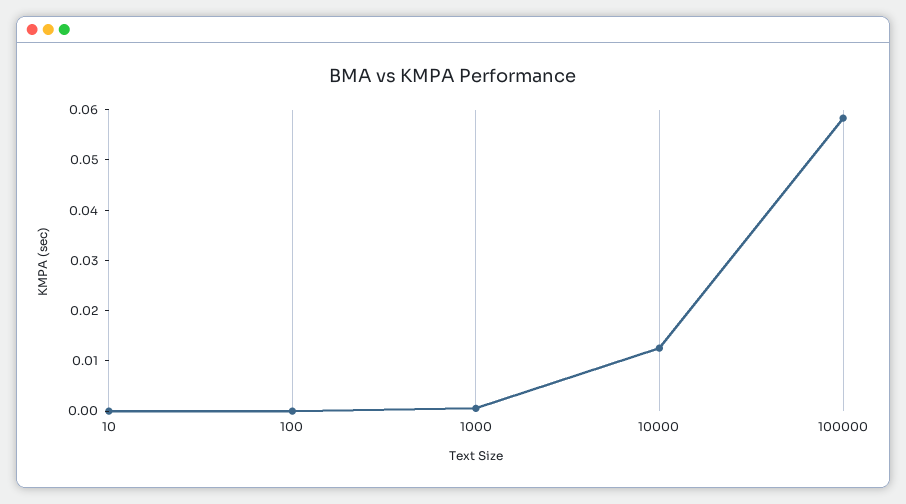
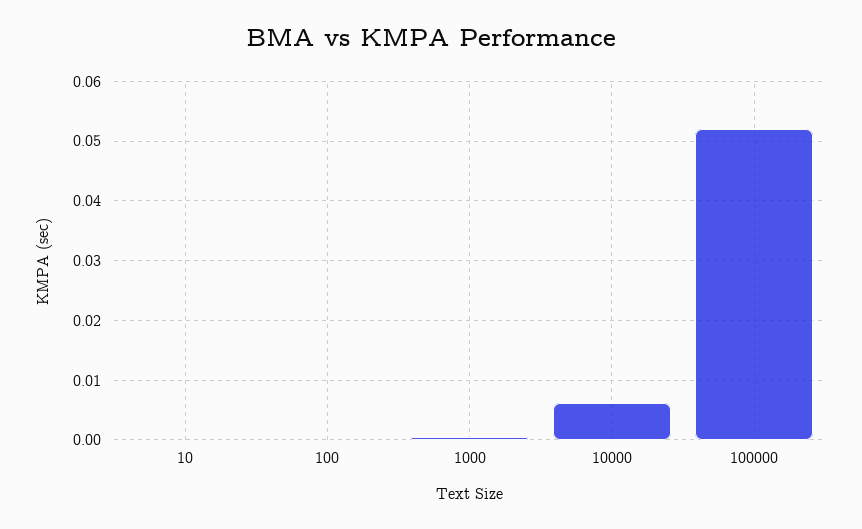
  {
    "10": 0,
    "100": 0,
    "1000": 0,
-   "10000": 0.012,
+   "10000": 0.006,
-   "100000": 0.058
+   "100000": 0.052
  }

